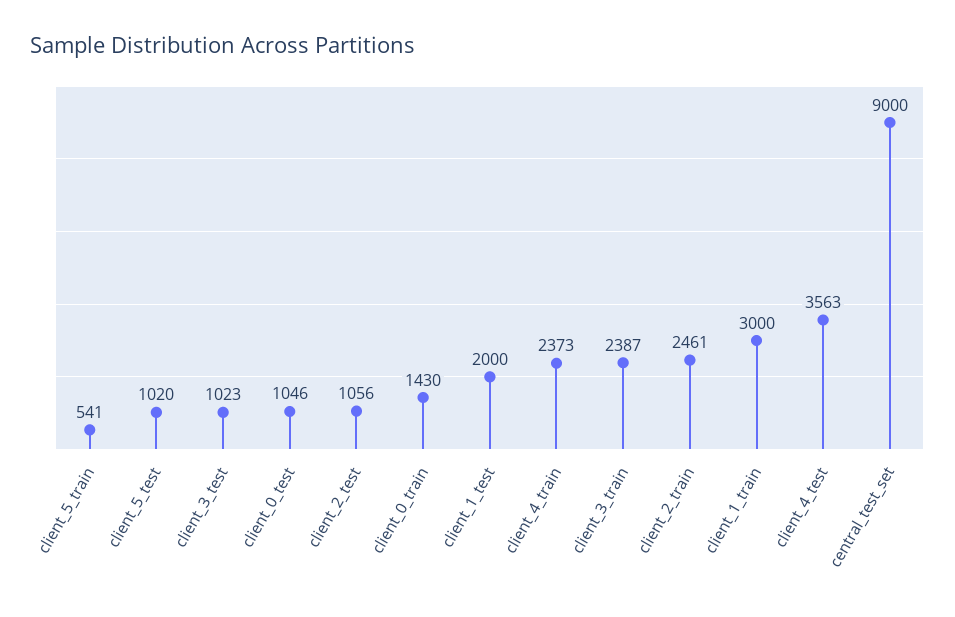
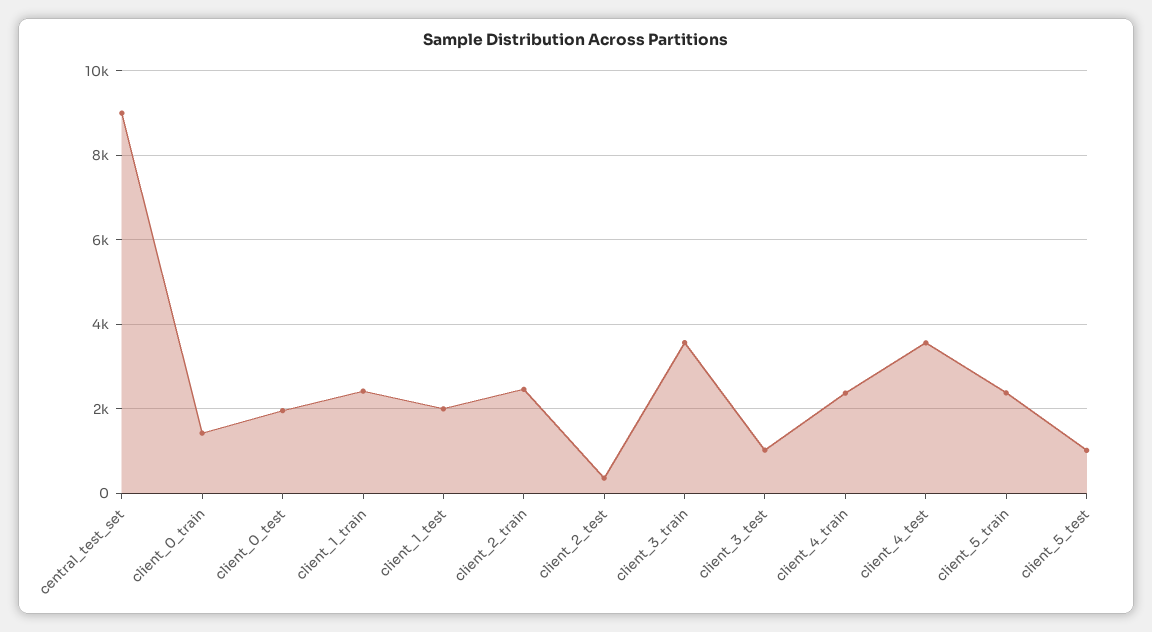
  {
-   "client_5_train": 541,
+   "client_5_train": 2400,
    "client_5_test": 1020,
    "client_3_test": 1023,
-   "client_0_test": 1046,
+   "client_0_test": 2000,
-   "client_2_test": 1056,
+   "client_2_test": 400,
    "client_0_train": 1430,
    "client_1_test": 2000,
    "client_4_train": 2373,
-   "client_3_train": 2387,
+   "client_3_train": 3600,
    "client_2_train": 2461,
-   "client_1_train": 3000,
+   "client_1_train": 2400,
    "client_4_test": 3563,
    "central_test_set": 9000
  }

